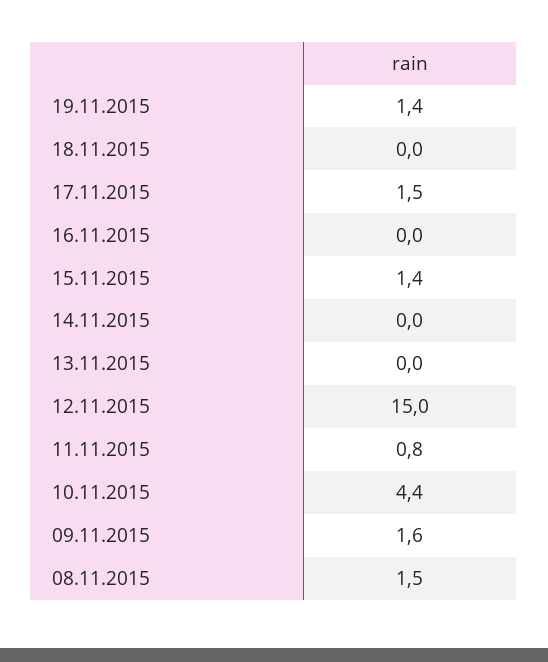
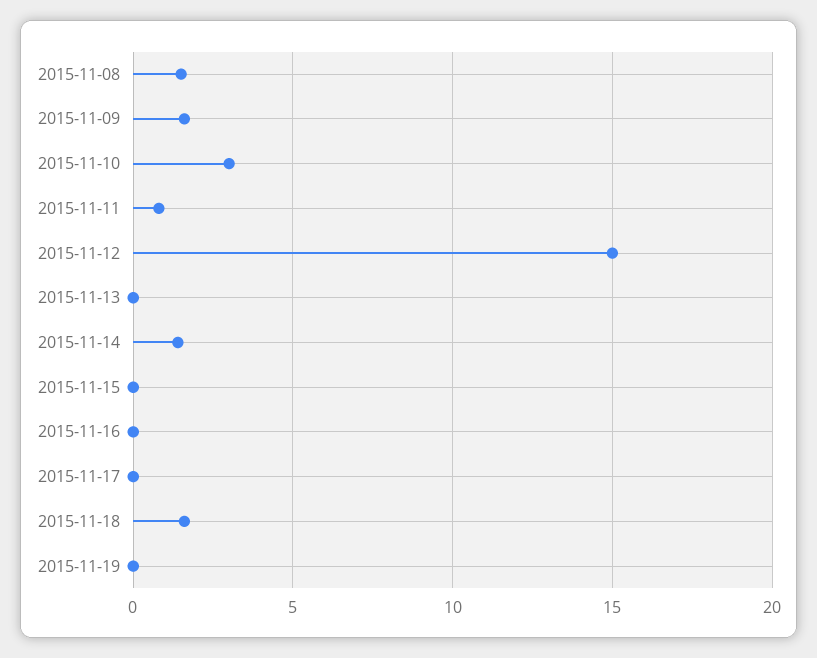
  {
-   "19.11.2015": 1.4,
+   "19.11.2015": 0,
-   "18.11.2015": 0,
+   "18.11.2015": 1.5,
-   "17.11.2015": 1.5,
+   "17.11.2015": 0,
    "16.11.2015": 0,
-   "15.11.2015": 1.4,
+   "15.11.2015": 0,
-   "14.11.2015": 0,
+   "14.11.2015": 1.5,
    "13.11.2015": 0,
    "12.11.2015": 15,
    "11.11.2015": 0.8,
-   "10.11.2015": 4.4,
+   "10.11.2015": 3,
    "09.11.2015": 1.6,
    "08.11.2015": 1.5
  }

